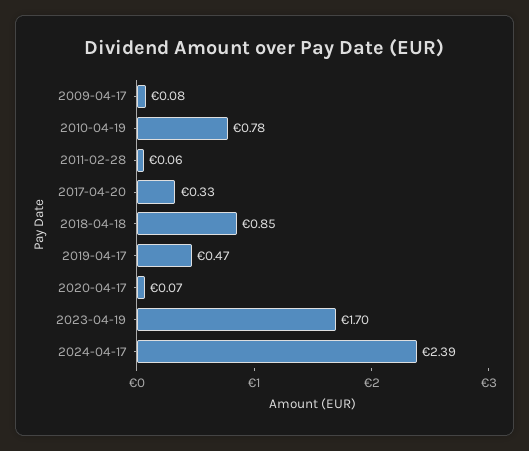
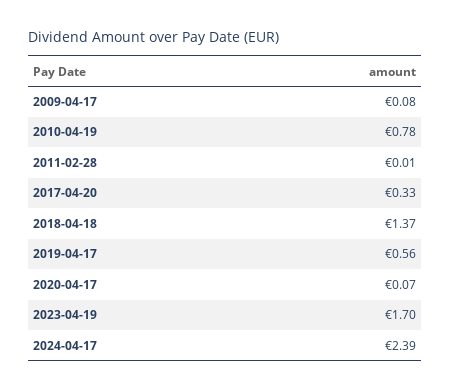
  {
    "2009-04-17": 0.08,
    "2010-04-19": 0.78,
-   "2011-02-28": 0.06,
+   "2011-02-28": 0.01,
    "2017-04-20": 0.33,
-   "2018-04-18": 0.85,
+   "2018-04-18": 1.37,
-   "2019-04-17": 0.47,
+   "2019-04-17": 0.56,
    "2020-04-17": 0.07,
    "2023-04-19": 1.7,
    "2024-04-17": 2.39
  }

